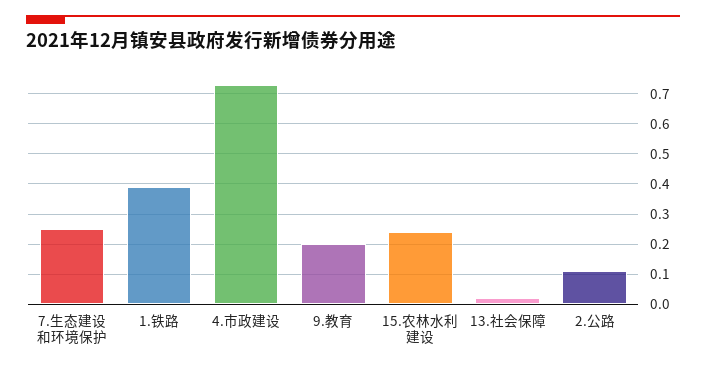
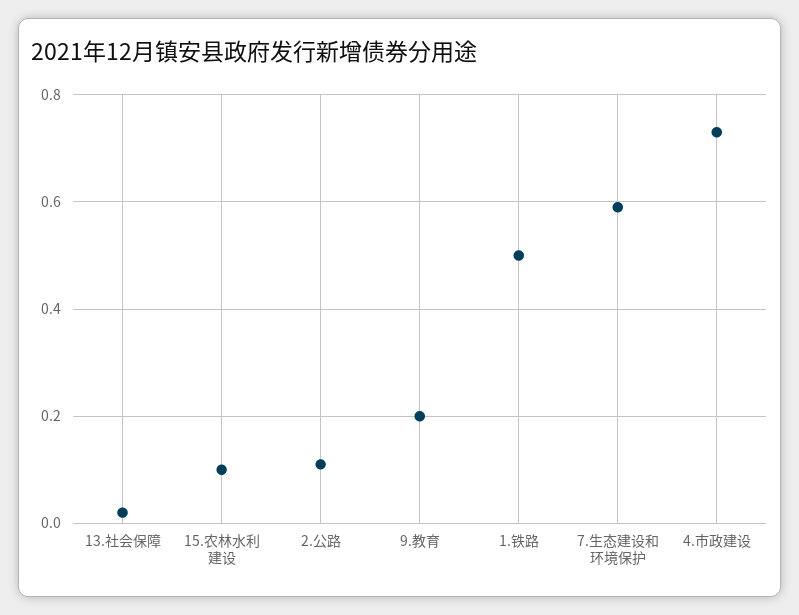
  {
-   "7.生态建设和环境保护": 0.25,
+   "7.生态建设和环境保护": 0.6,
-   "1.铁路": 0.4,
+   "1.铁路": 0.5,
    "4.市政建设": 0.75,
    "9.教育": 0.2,
-   "15.农林水利建设": 0.25,
+   "15.农林水利建设": 0.1,
    "13.社会保障": 0,
    "2.公路": 0.1
  }

